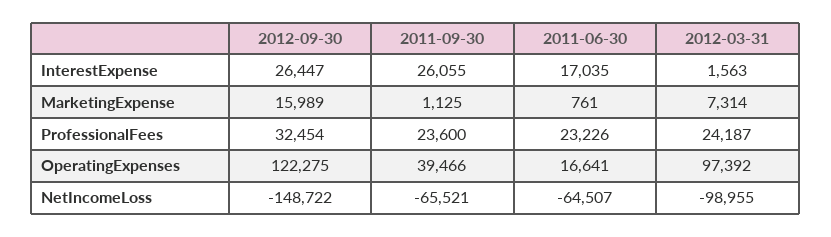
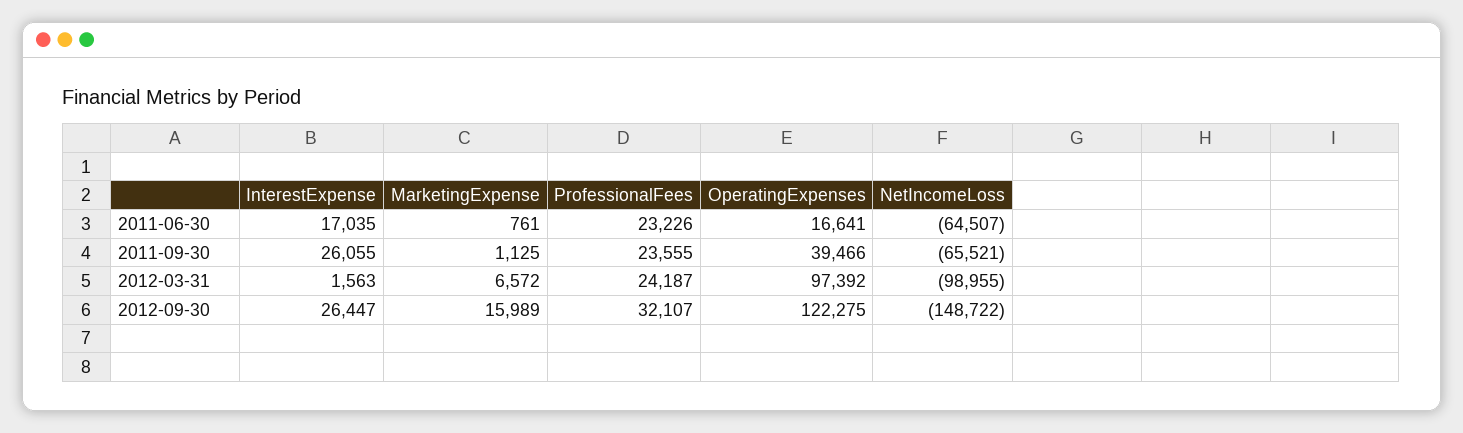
  {
    "2012-09-30": {
      "InterestExpense": 26447,
      "MarketingExpense": 15989,
-     "ProfessionalFees": 32454,
+     "ProfessionalFees": 32107,
      "OperatingExpenses": 122275,
      "NetIncomeLoss": -148722
    },
    "2011-09-30": {
      "InterestExpense": 26055,
      "MarketingExpense": 1125,
-     "ProfessionalFees": 23600,
+     "ProfessionalFees": 23555,
      "OperatingExpenses": 39466,
      "NetIncomeLoss": -65521
    },
    "2011-06-30": {
      "InterestExpense": 17035,
      "MarketingExpense": 761,
      "ProfessionalFees": 23226,
      "OperatingExpenses": 16641,
      "NetIncomeLoss": -64507
    },
    "2012-03-31": {
      "InterestExpense": 1563,
-     "MarketingExpense": 7314,
+     "MarketingExpense": 6572,
      "ProfessionalFees": 24187,
      "OperatingExpenses": 97392,
      "NetIncomeLoss": -98955
    }
  }

